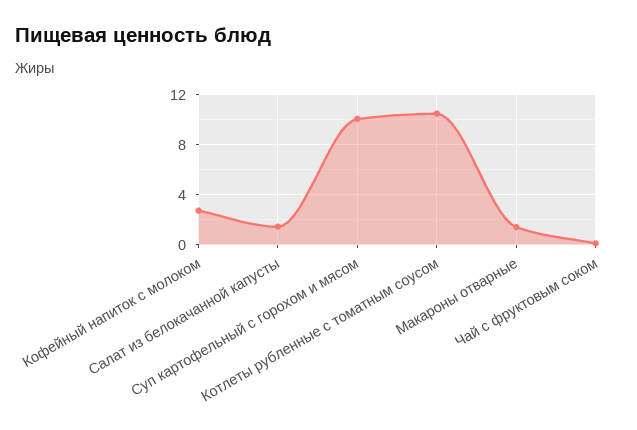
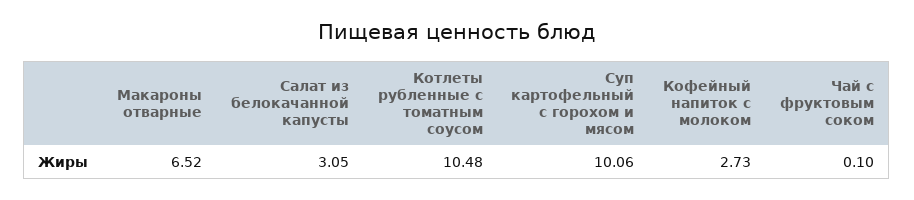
  {
    "Кофейный напиток с молоком": 2.73,
-   "Салат из белокачанной капусты": 1.5,
+   "Салат из белокачанной капусты": 3.05,
    "Суп картофельный с горохом и мясом": 10.06,
    "Котлеты рубленные с томатным соусом": 10.48,
-   "Макароны отварные": 1.5,
+   "Макароны отварные": 6.52,
    "Чай с фруктовым соком": 0.1
  }

